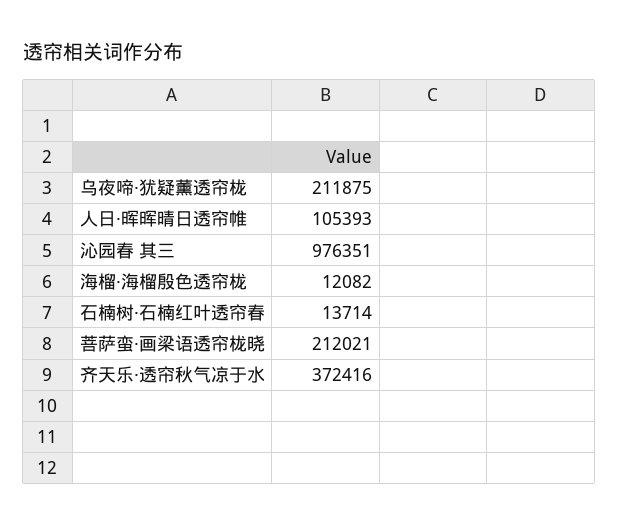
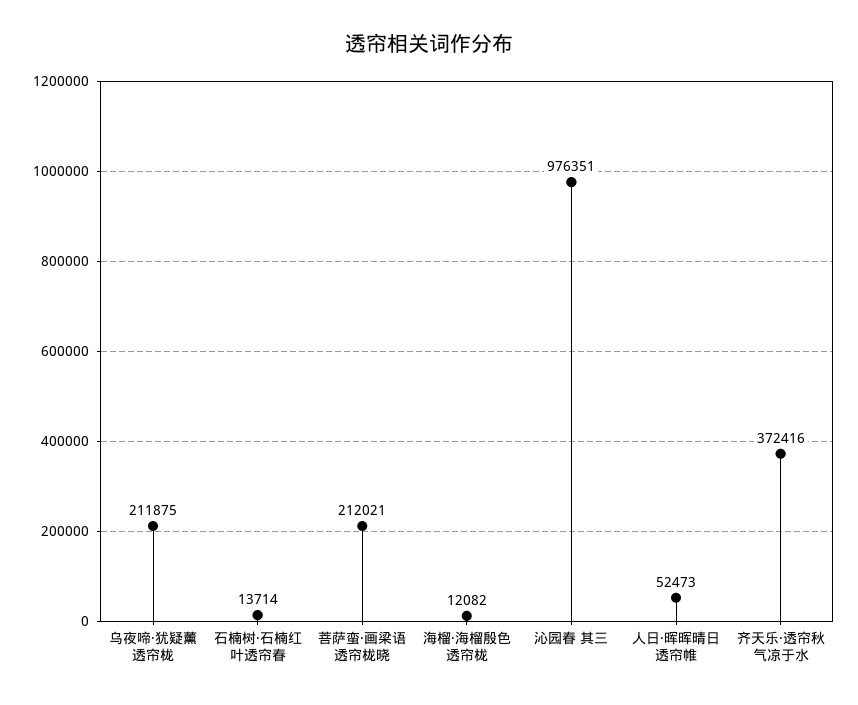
  {
    "乌夜啼·犹疑薰透帘栊": 211875,
-   "人日·晖晖晴日透帘帷": 105393,
+   "人日·晖晖晴日透帘帷": 52473,
    "沁园春 其三": 976351,
    "海榴·海榴殷色透帘栊": 12082,
    "石楠树·石楠红叶透帘春": 13714,
    "菩萨蛮·画梁语透帘栊晓": 212021,
    "齐天乐·透帘秋气凉于水": 372416
  }

